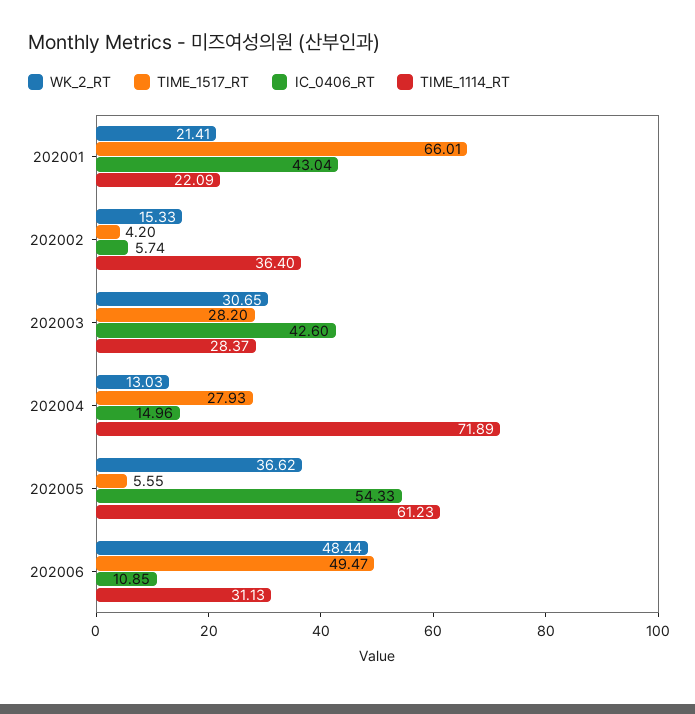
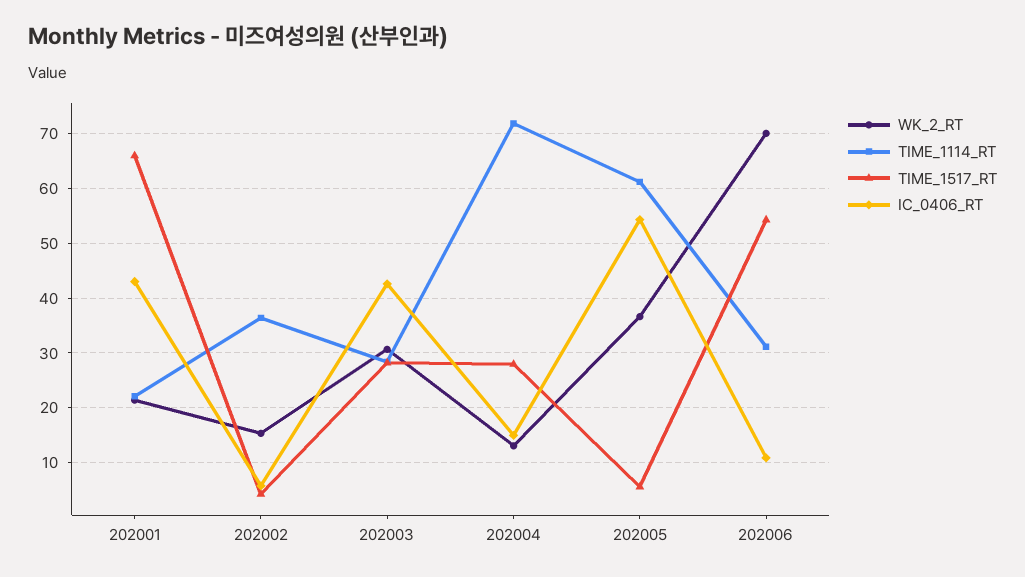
  {
    "WK_2_RT": {
      "202001": 21.41,
      "202002": 15.33,
      "202003": 30.65,
      "202004": 13.03,
      "202005": 36.62,
-     "202006": 48.44
+     "202006": 70
    },
    "TIME_1517_RT": {
      "202001": 66.01,
      "202002": 4.2,
      "202003": 28.2,
      "202004": 27.93,
      "202005": 5.55,
-     "202006": 49.47
+     "202006": 54
    },
    "IC_0406_RT": {
      "202001": 43.04,
      "202002": 5.74,
      "202003": 42.6,
      "202004": 14.96,
      "202005": 54.33,
      "202006": 10.85
    },
    "TIME_1114_RT": {
      "202001": 22.09,
      "202002": 36.4,
      "202003": 28.37,
      "202004": 71.89,
      "202005": 61.23,
      "202006": 31.13
    }
  }

